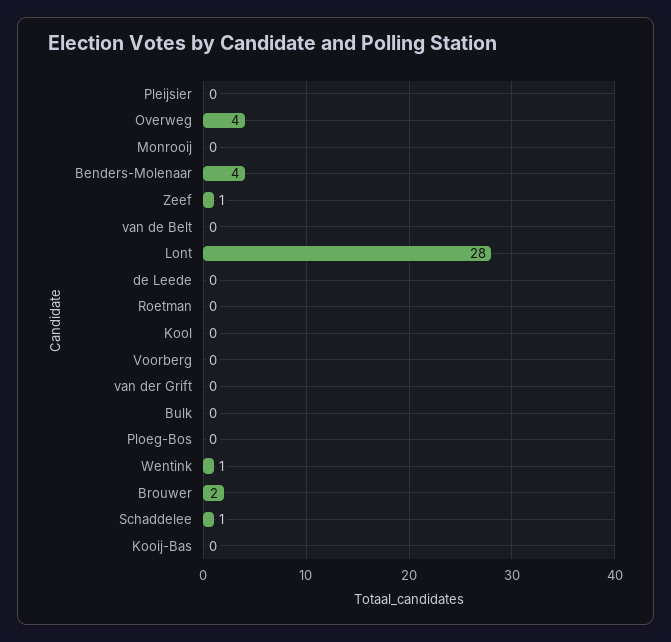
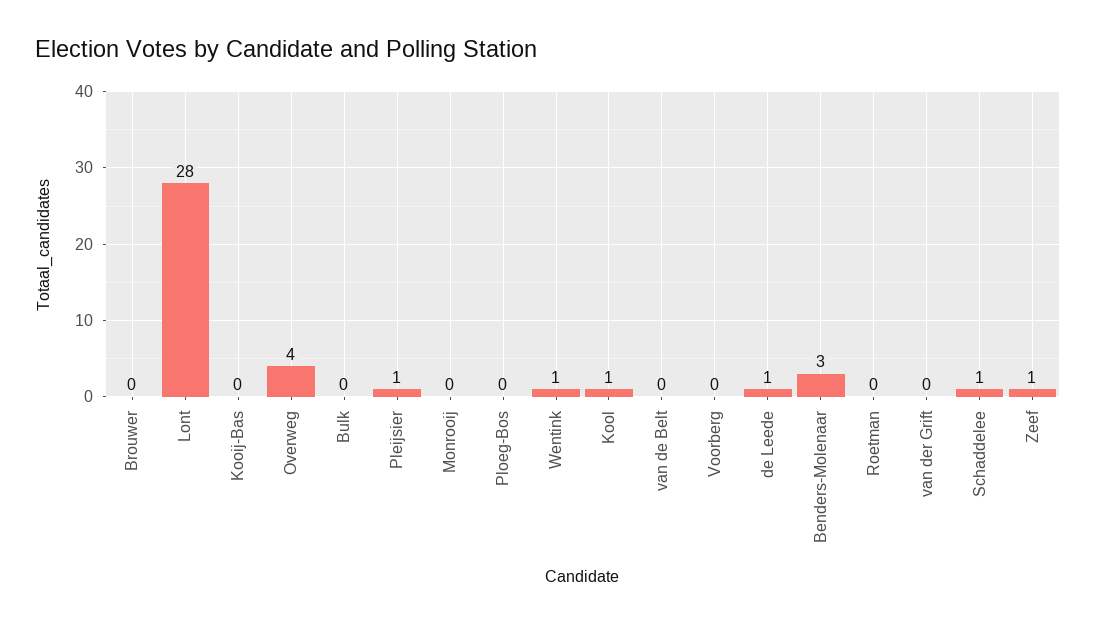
  {
-   "Pleijsier": 0,
+   "Pleijsier": 1,
    "Overweg": 4,
    "Monrooij": 0,
-   "Benders-Molenaar": 4,
+   "Benders-Molenaar": 3,
    "Zeef": 1,
    "van de Belt": 0,
    "Lont": 28,
-   "de Leede": 0,
+   "de Leede": 1,
    "Roetman": 0,
-   "Kool": 0,
+   "Kool": 1,
    "Voorberg": 0,
    "van der Grift": 0,
    "Bulk": 0,
    "Ploeg-Bos": 0,
    "Wentink": 1,
-   "Brouwer": 2,
+   "Brouwer": 0,
    "Schaddelee": 1,
    "Kooij-Bas": 0
  }

